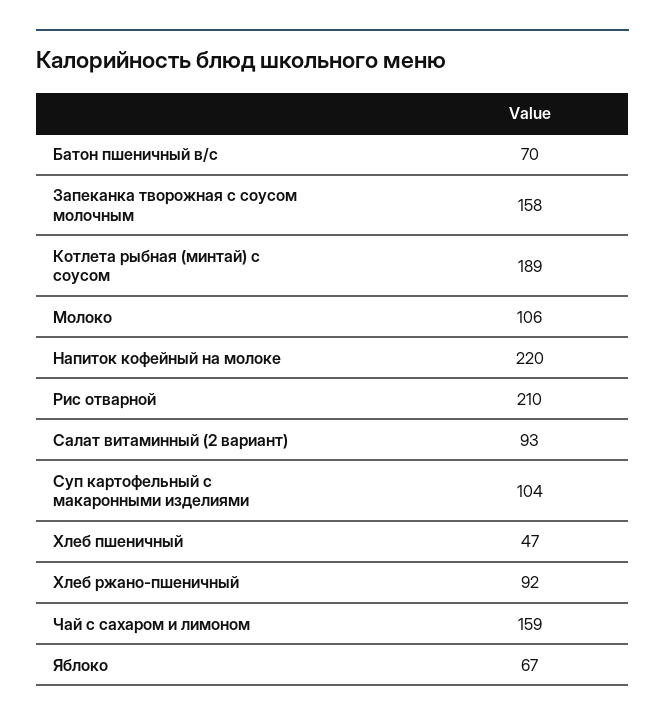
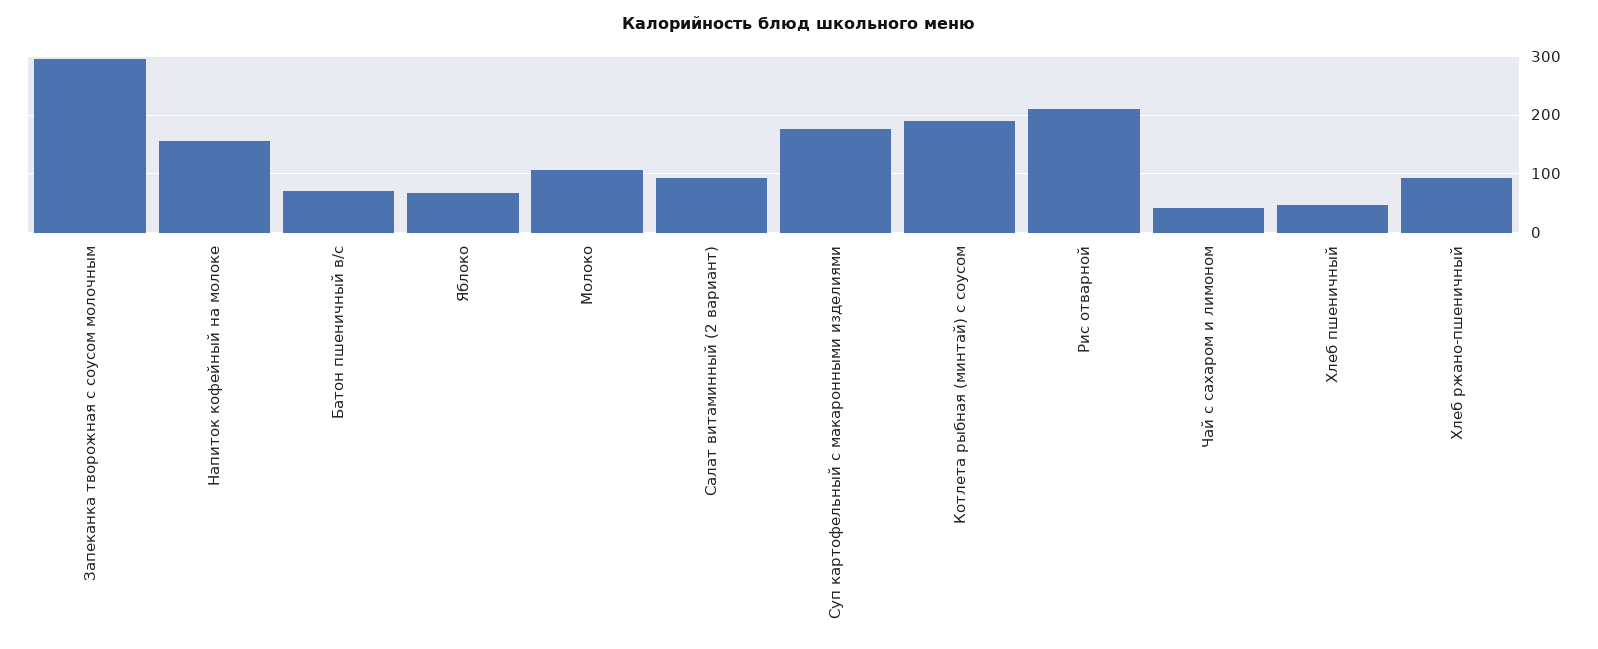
  {
    "Батон пшеничный в/с": 70,
-   "Запеканка творожная с соусом молочным": 158,
+   "Запеканка творожная с соусом молочным": 300,
    "Котлета рыбная (минтай) с соусом": 189,
    "Молоко": 106,
-   "Напиток кофейный на молоке": 220,
+   "Напиток кофейный на молоке": 160,
    "Рис отварной": 210,
    "Салат витаминный (2 вариант)": 93,
-   "Суп картофельный с макаронными изделиями": 104,
+   "Суп картофельный с макаронными изделиями": 180,
    "Хлеб пшеничный": 47,
    "Хлеб ржано-пшеничный": 92,
-   "Чай с сахаром и лимоном": 159,
+   "Чай с сахаром и лимоном": 40,
    "Яблоко": 67
  }

